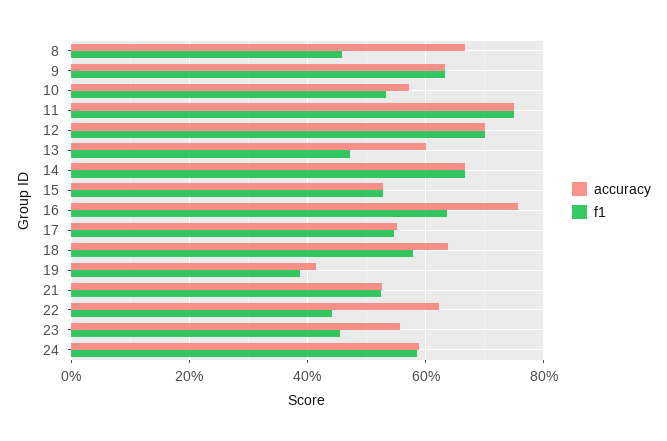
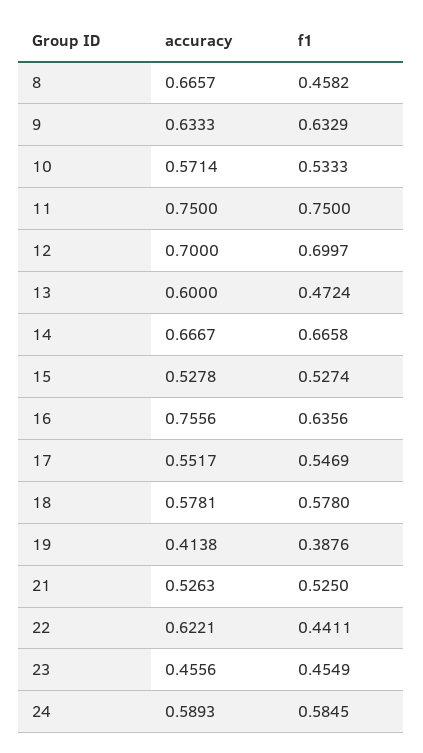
  {
    "accuracy": {
      "8": 0.6657,
      "9": 0.6333,
      "10": 0.5714,
      "11": 0.75,
      "12": 0.7,
      "13": 0.6,
      "14": 0.6667,
      "15": 0.5278,
      "16": 0.7556,
      "17": 0.5517,
-     "18": 0.64,
+     "18": 0.5781,
      "19": 0.4138,
      "21": 0.5263,
      "22": 0.6221,
-     "23": 0.56,
+     "23": 0.4556,
      "24": 0.5893
    },
    "f1": {
      "8": 0.4582,
      "9": 0.6329,
      "10": 0.5333,
      "11": 0.75,
      "12": 0.6997,
      "13": 0.4724,
      "14": 0.6658,
      "15": 0.5274,
      "16": 0.6356,
      "17": 0.5469,
      "18": 0.578,
      "19": 0.3876,
      "21": 0.525,
      "22": 0.4411,
      "23": 0.4549,
      "24": 0.5845
    }
  }

